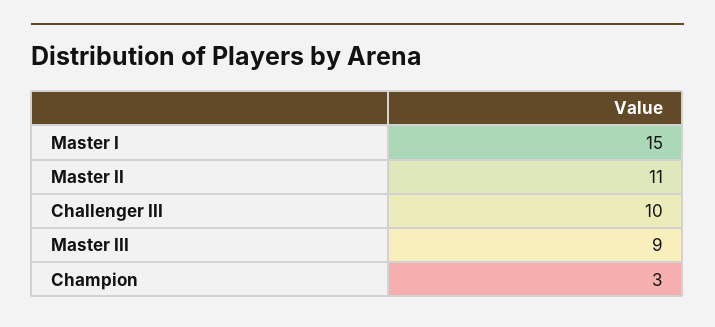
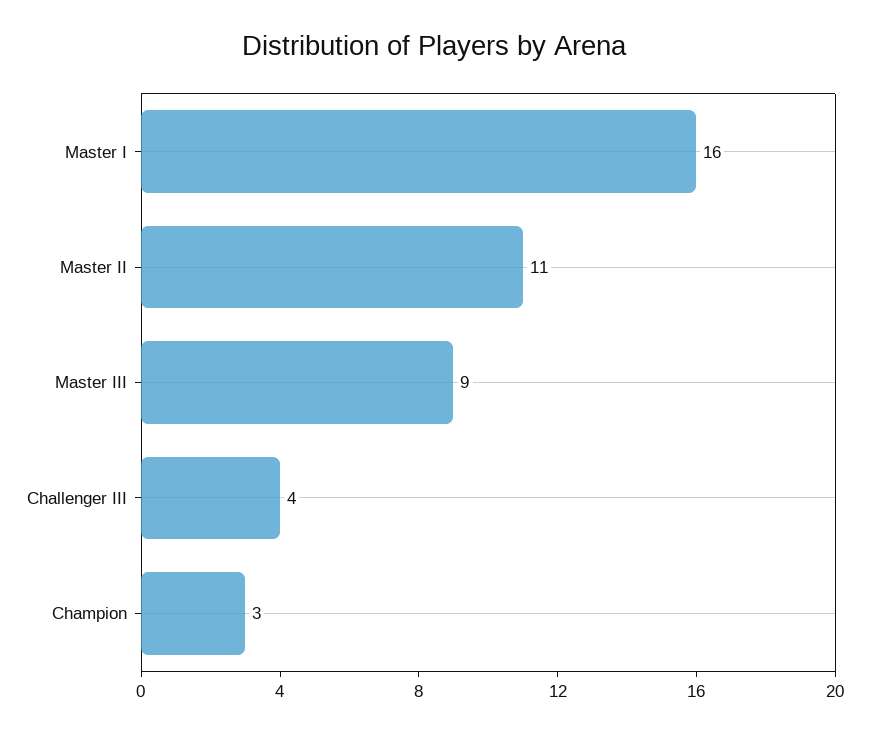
  {
-   "Master I": 15,
+   "Master I": 16,
    "Master II": 11,
-   "Challenger III": 10,
+   "Challenger III": 4,
    "Master III": 9,
    "Champion": 3
  }

